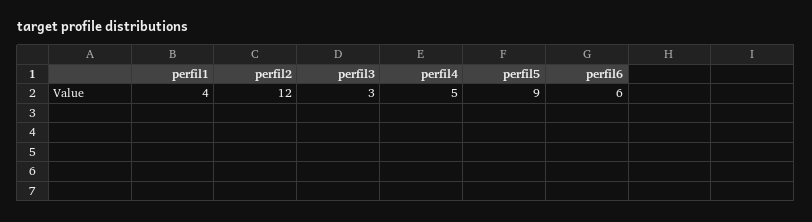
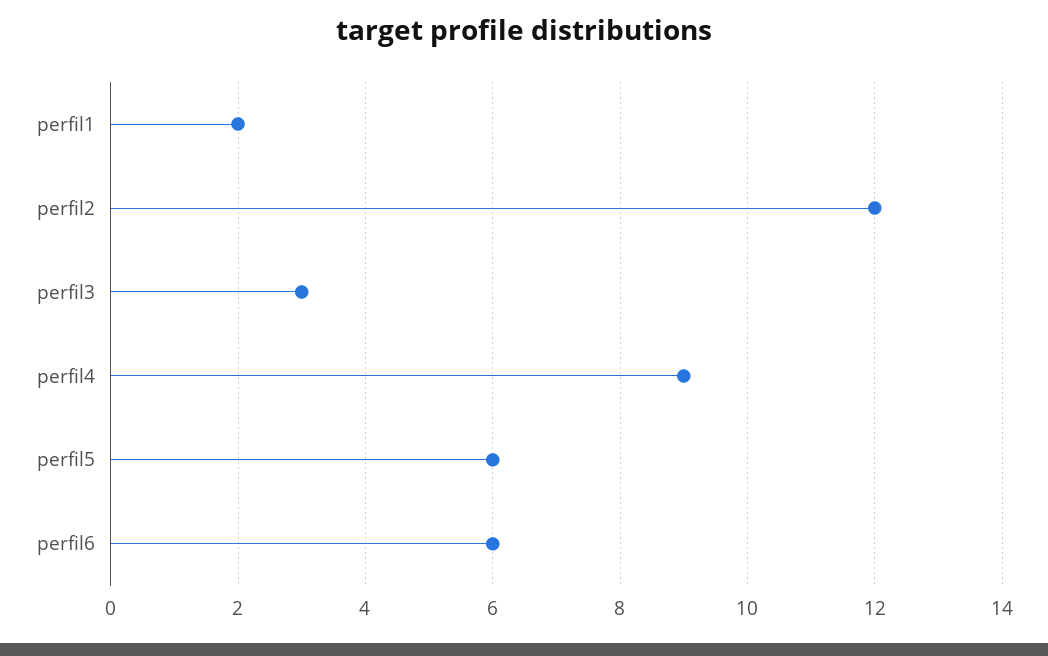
  {
-   "perfil1": 4,
+   "perfil1": 2,
    "perfil2": 12,
    "perfil3": 3,
-   "perfil4": 5,
+   "perfil4": 9,
-   "perfil5": 9,
+   "perfil5": 6,
    "perfil6": 6
  }

